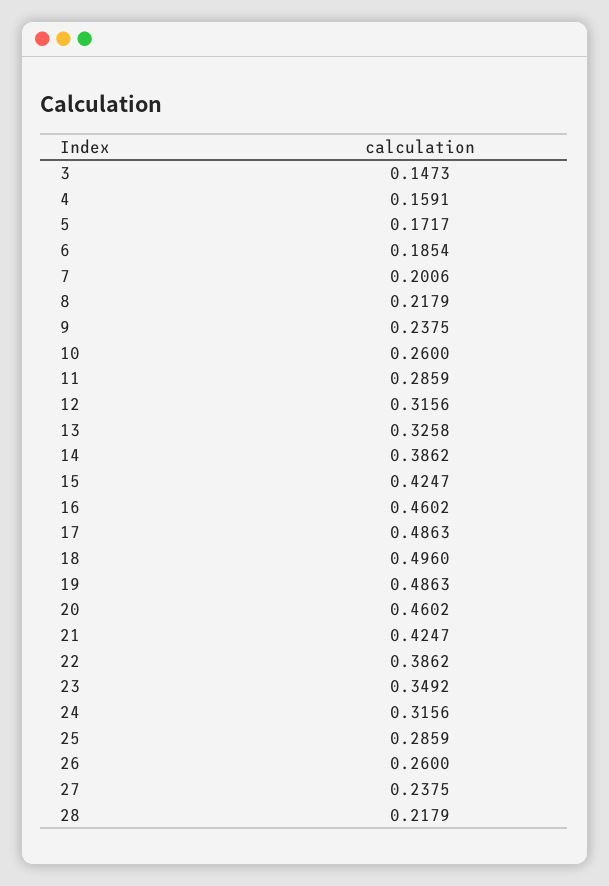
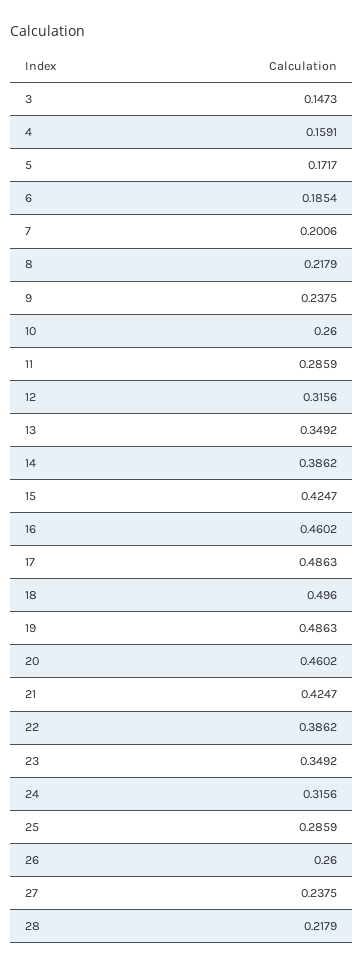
  {
    "3": 0.1473,
    "4": 0.1591,
    "5": 0.1717,
    "6": 0.1854,
    "7": 0.2006,
    "8": 0.2179,
    "9": 0.2375,
    "10": 0.26,
    "11": 0.2859,
    "12": 0.3156,
-   "13": 0.3258,
+   "13": 0.3492,
    "14": 0.3862,
    "15": 0.4247,
    "16": 0.4602,
    "17": 0.4863,
    "18": 0.496,
    "19": 0.4863,
    "20": 0.4602,
    "21": 0.4247,
    "22": 0.3862,
    "23": 0.3492,
    "24": 0.3156,
    "25": 0.2859,
    "26": 0.26,
    "27": 0.2375,
    "28": 0.2179
  }

